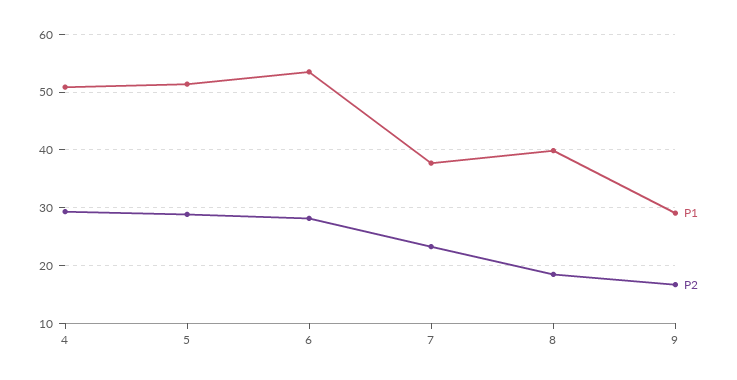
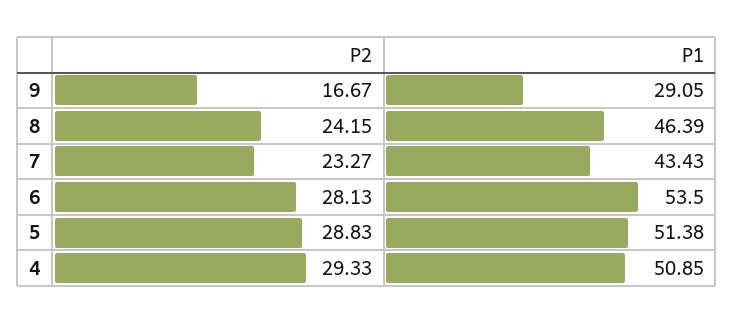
  {
    "P1": {
      "4": 50.85,
      "5": 51.38,
      "6": 53.5,
-     "7": 38,
+     "7": 43.43,
-     "8": 40,
+     "8": 46.39,
      "9": 29.05
    },
    "P2": {
      "4": 29.33,
      "5": 28.83,
      "6": 28.13,
      "7": 23.27,
-     "8": 18,
+     "8": 24.15,
      "9": 16.67
    }
  }

